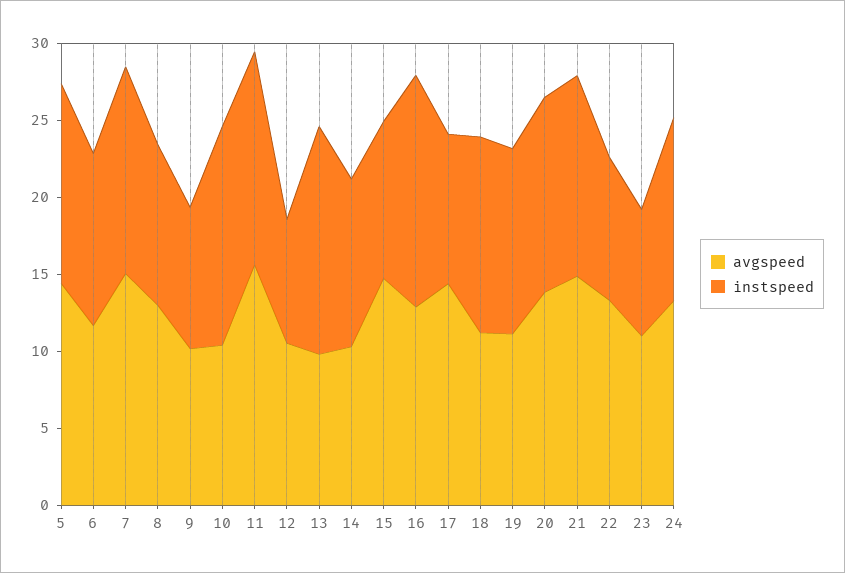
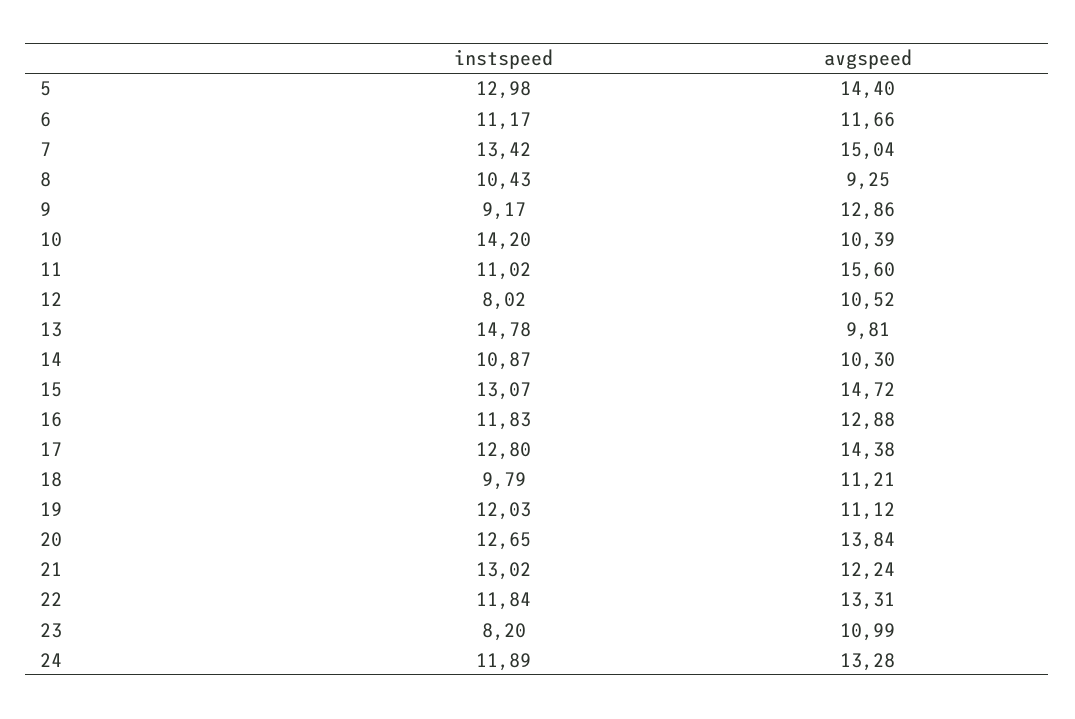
  {
    "avgspeed": {
      "5": 14.4,
      "6": 11.66,
      "7": 15.04,
-     "8": 13,
+     "8": 9.25,
-     "9": 10,
+     "9": 12.86,
      "10": 10.39,
      "11": 15.6,
      "12": 10.52,
      "13": 9.81,
      "14": 10.3,
      "15": 14.72,
      "16": 12.88,
      "17": 14.38,
      "18": 11.21,
      "19": 11.12,
      "20": 13.84,
-     "21": 15,
+     "21": 12.24,
      "22": 13.31,
      "23": 10.99,
      "24": 13.28
    },
    "instspeed": {
      "5": 12.98,
      "6": 11.17,
      "7": 13.42,
      "8": 10.43,
      "9": 9.17,
      "10": 14.2,
-     "11": 14,
+     "11": 11.02,
      "12": 8.02,
      "13": 14.78,
      "14": 10.87,
-     "15": 10,
+     "15": 13.07,
-     "16": 15,
+     "16": 11.83,
-     "17": 10,
+     "17": 12.8,
-     "18": 13,
+     "18": 9.79,
      "19": 12.03,
      "20": 12.65,
      "21": 13.02,
-     "22": 9,
+     "22": 11.84,
      "23": 8.2,
      "24": 11.89
    }
  }

